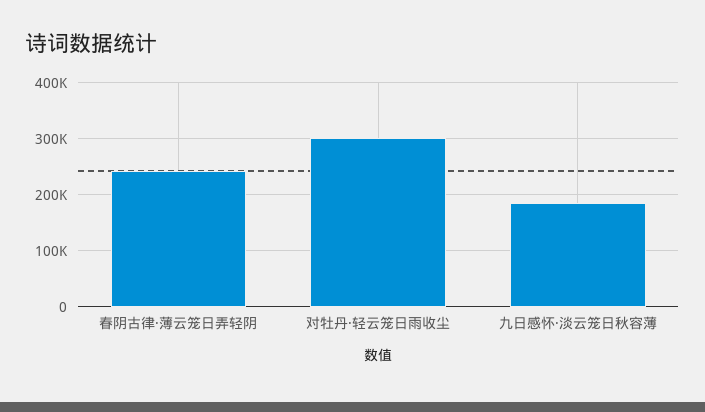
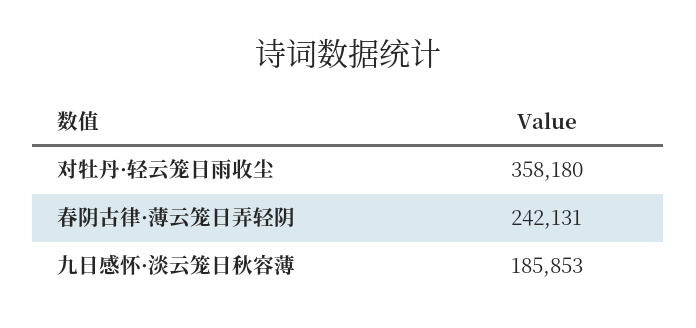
  {
    "春阴古律·薄云笼日弄轻阴": 242131,
-   "对牡丹·轻云笼日雨收尘": 300000,
+   "对牡丹·轻云笼日雨收尘": 358180,
    "九日感怀·淡云笼日秋容薄": 185853
  }

